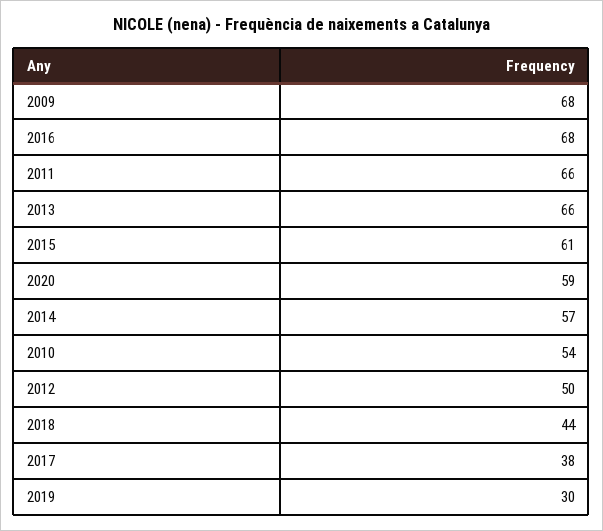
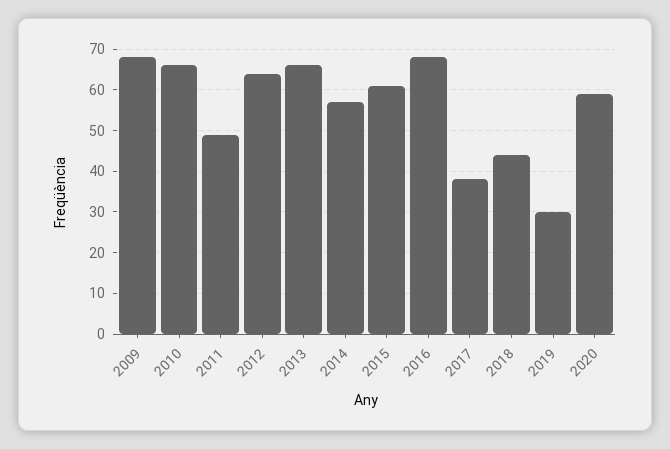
  {
    "2009": 68,
    "2016": 68,
-   "2011": 66,
+   "2011": 50,
    "2013": 66,
    "2015": 61,
    "2020": 59,
    "2014": 57,
-   "2010": 54,
+   "2010": 65,
-   "2012": 50,
+   "2012": 65,
    "2018": 44,
    "2017": 38,
    "2019": 30
  }

